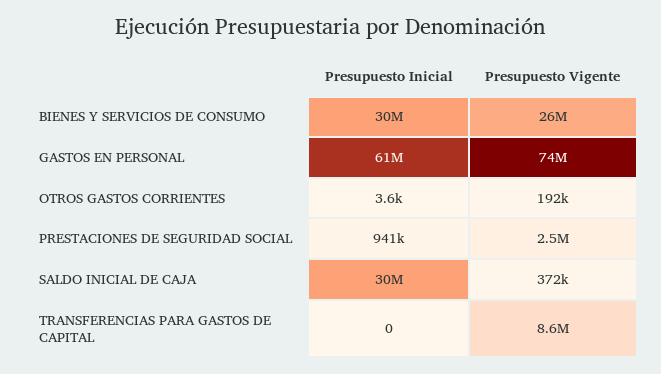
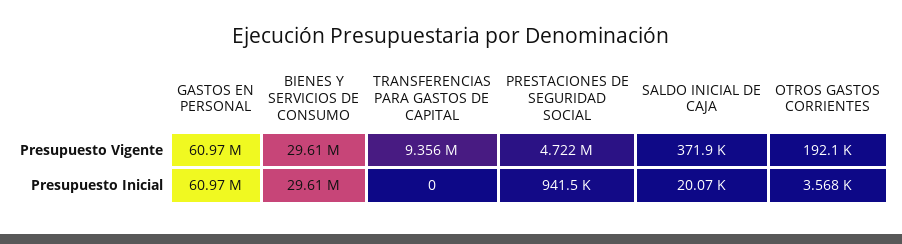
  {
    "Presupuesto Inicial": {
      "BIENES Y SERVICIOS DE CONSUMO": 29610000,
      "GASTOS EN PERSONAL": 60970000,
      "OTROS GASTOS CORRIENTES": 3568,
      "PRESTACIONES DE SEGURIDAD SOCIAL": 941500,
-     "SALDO INICIAL DE CAJA": 30000000,
+     "SALDO INICIAL DE CAJA": 20070,
      "TRANSFERENCIAS PARA GASTOS DE CAPITAL": 0
    },
    "Presupuesto Vigente": {
-     "BIENES Y SERVICIOS DE CONSUMO": 26000000,
+     "BIENES Y SERVICIOS DE CONSUMO": 29610000,
-     "GASTOS EN PERSONAL": 74000000,
+     "GASTOS EN PERSONAL": 60970000,
      "OTROS GASTOS CORRIENTES": 192100,
-     "PRESTACIONES DE SEGURIDAD SOCIAL": 2500000,
+     "PRESTACIONES DE SEGURIDAD SOCIAL": 4722000,
      "SALDO INICIAL DE CAJA": 371900,
-     "TRANSFERENCIAS PARA GASTOS DE CAPITAL": 8600000
+     "TRANSFERENCIAS PARA GASTOS DE CAPITAL": 9356000
    }
  }

